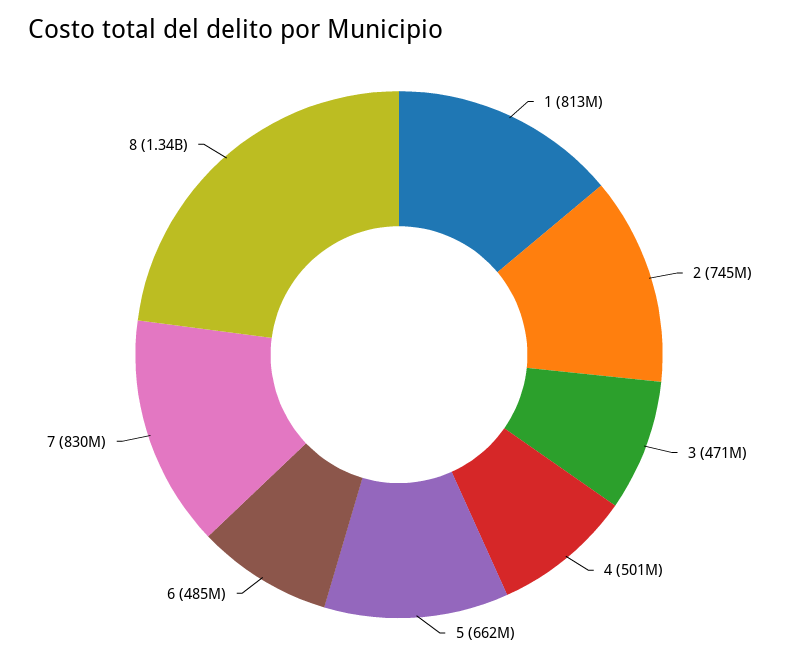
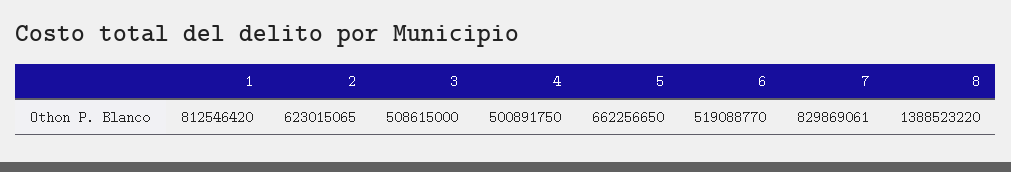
  {
    "1": 812546420,
-   "2": 745000000,
+   "2": 623015065,
-   "3": 471000000,
+   "3": 508615000,
    "4": 500891750,
    "5": 662256650,
-   "6": 485000000,
+   "6": 519088770,
    "7": 829869061,
-   "8": 1340000000
+   "8": 1388523220
  }

